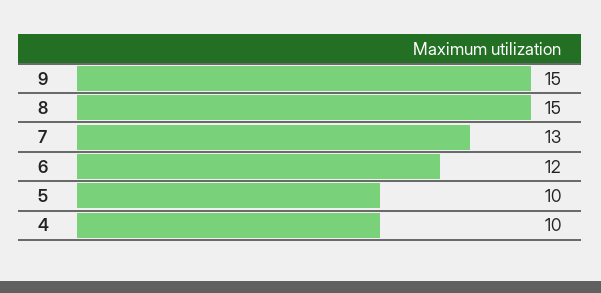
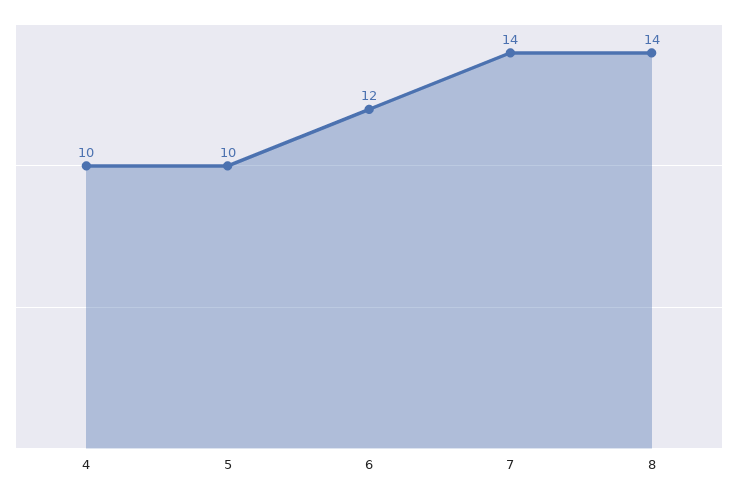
  {
-   "9": 15,
-   "8": 15,
+   "8": 14,
-   "7": 13,
+   "7": 14,
    "6": 12,
    "5": 10,
    "4": 10
  }

